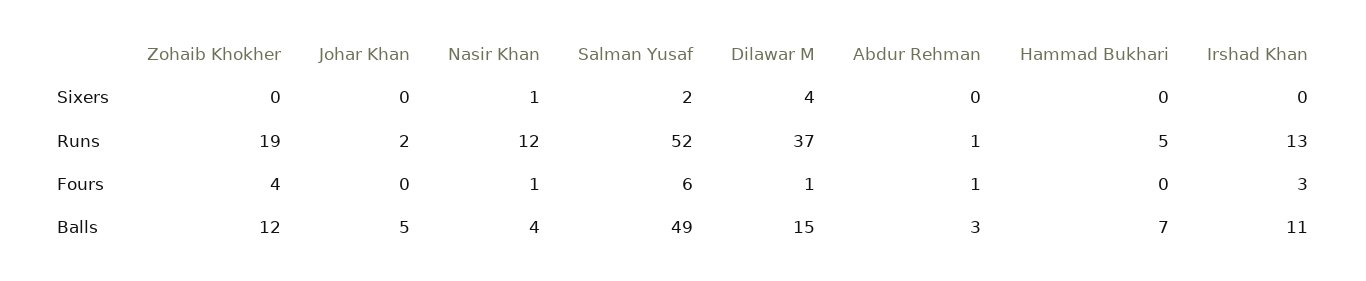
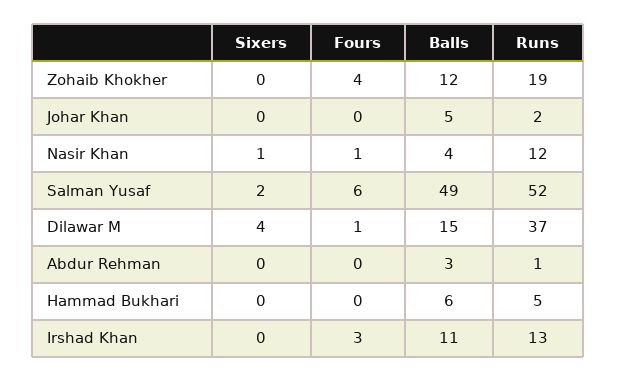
  {
    "Zohaib Khokher": {
      "Sixers": 0,
      "Runs": 19,
      "Fours": 4,
      "Balls": 12
    },
    "Johar Khan": {
      "Sixers": 0,
      "Runs": 2,
      "Fours": 0,
      "Balls": 5
    },
    "Nasir Khan": {
      "Sixers": 1,
      "Runs": 12,
      "Fours": 1,
      "Balls": 4
    },
    "Salman Yusaf": {
      "Sixers": 2,
      "Runs": 52,
      "Fours": 6,
      "Balls": 49
    },
    "Dilawar M": {
      "Sixers": 4,
      "Runs": 37,
      "Fours": 1,
      "Balls": 15
    },
    "Abdur Rehman": {
      "Sixers": 0,
      "Runs": 1,
-     "Fours": 1,
+     "Fours": 0,
      "Balls": 3
    },
    "Hammad Bukhari": {
      "Sixers": 0,
      "Runs": 5,
      "Fours": 0,
-     "Balls": 7
+     "Balls": 6
    },
    "Irshad Khan": {
      "Sixers": 0,
      "Runs": 13,
      "Fours": 3,
      "Balls": 11
    }
  }

